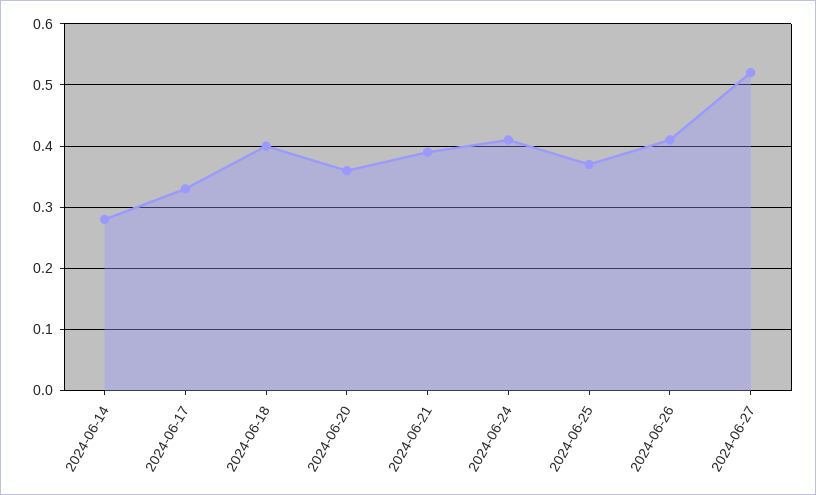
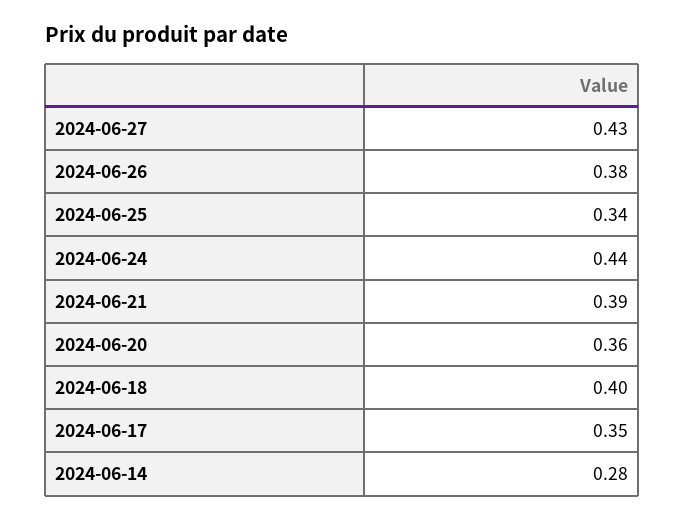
  {
    "2024-06-14": 0.28,
-   "2024-06-17": 0.33,
+   "2024-06-17": 0.35,
    "2024-06-18": 0.4,
    "2024-06-20": 0.36,
    "2024-06-21": 0.39,
-   "2024-06-24": 0.41,
+   "2024-06-24": 0.44,
-   "2024-06-25": 0.37,
+   "2024-06-25": 0.34,
-   "2024-06-26": 0.41,
+   "2024-06-26": 0.38,
-   "2024-06-27": 0.52
+   "2024-06-27": 0.43
  }

